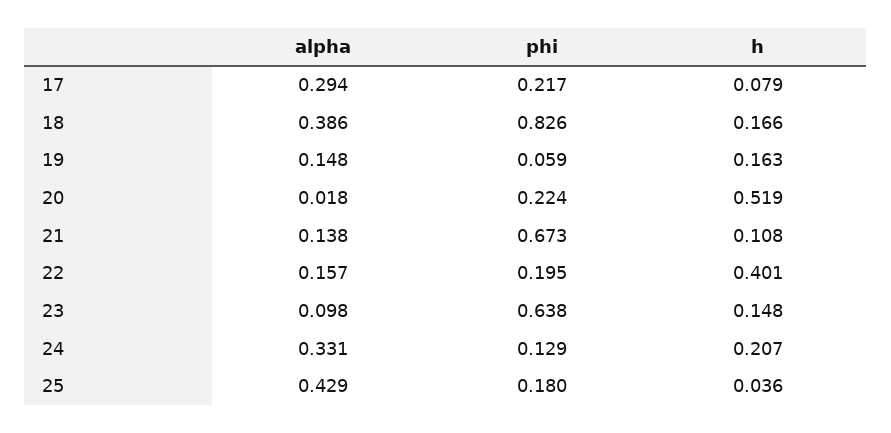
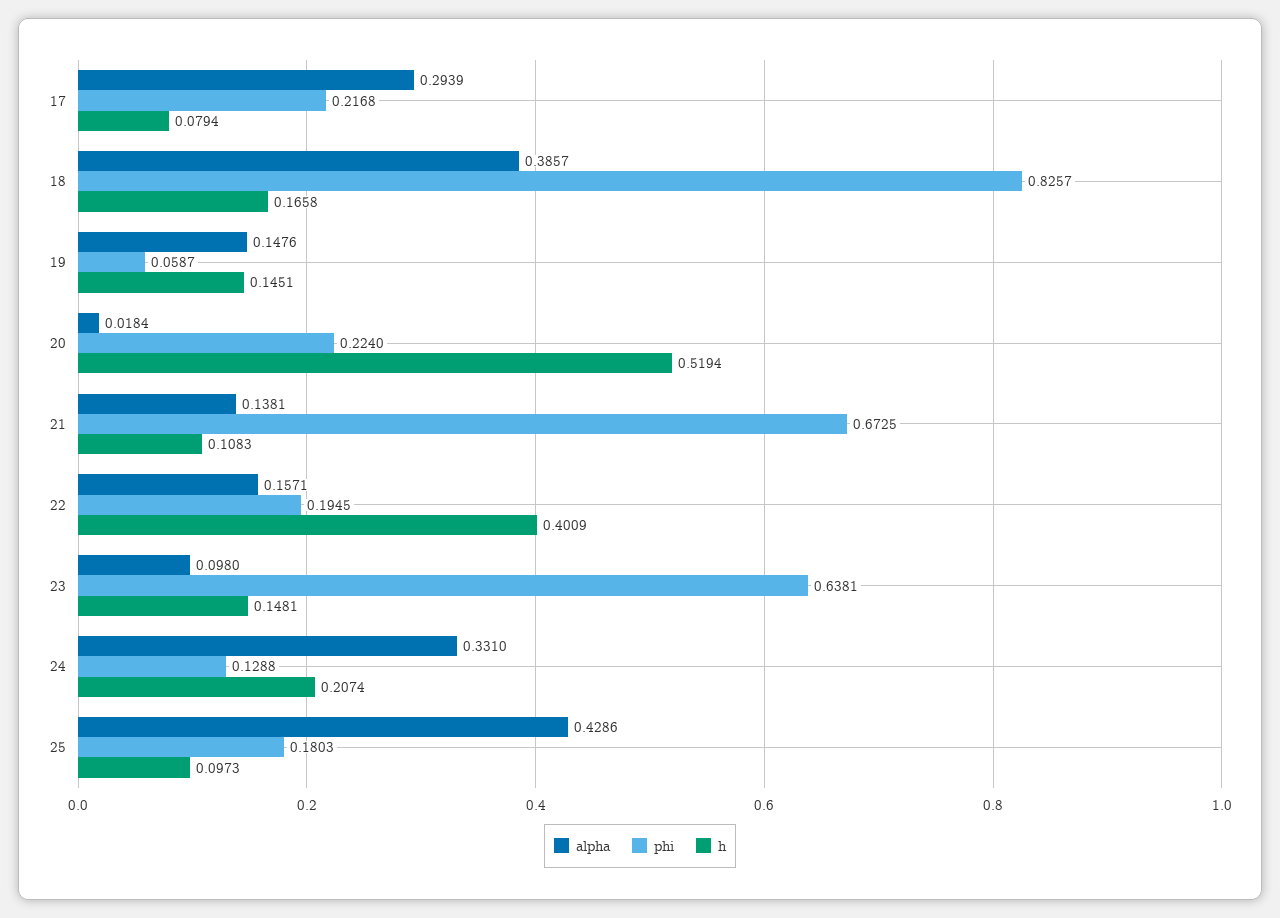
  {
    "alpha": {
      "17": 0.2939,
      "18": 0.3857,
      "19": 0.1476,
      "20": 0.0184,
      "21": 0.1381,
      "22": 0.1571,
      "23": 0.098,
      "24": 0.331,
      "25": 0.4286
    },
    "phi": {
      "17": 0.2168,
      "18": 0.8257,
      "19": 0.0587,
      "20": 0.224,
      "21": 0.6725,
      "22": 0.1945,
      "23": 0.6381,
      "24": 0.1288,
      "25": 0.1803
    },
    "h": {
      "17": 0.0794,
      "18": 0.1658,
-     "19": 0.163,
+     "19": 0.1451,
      "20": 0.5194,
      "21": 0.1083,
      "22": 0.4009,
      "23": 0.1481,
      "24": 0.2074,
-     "25": 0.036
+     "25": 0.0973
    }
  }

